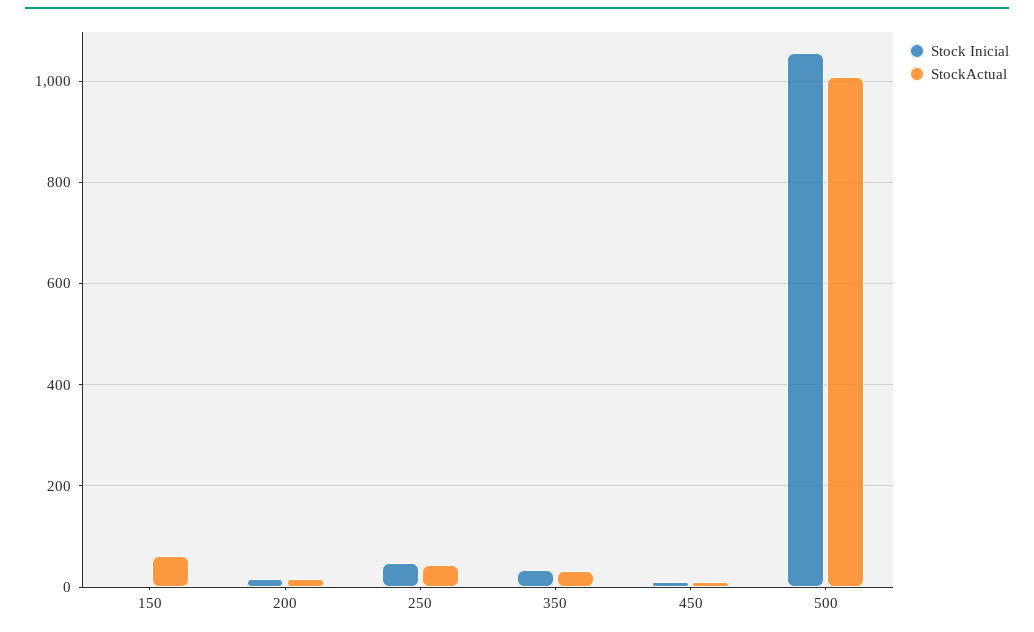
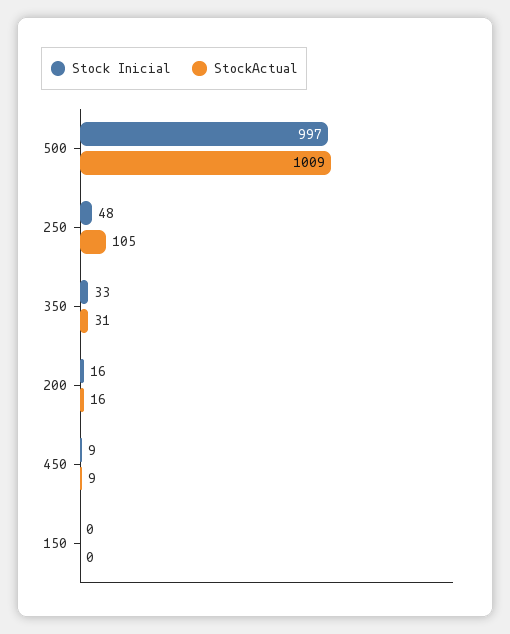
  {
    "Stock Inicial": {
      "150": 0,
      "200": 16,
      "250": 48,
      "350": 33,
      "450": 9,
-     "500": 1060
+     "500": 997
    },
    "StockActual": {
-     "150": 60,
+     "150": 0,
      "200": 16,
-     "250": 40,
+     "250": 105,
      "350": 31,
      "450": 9,
      "500": 1009
    }
  }

